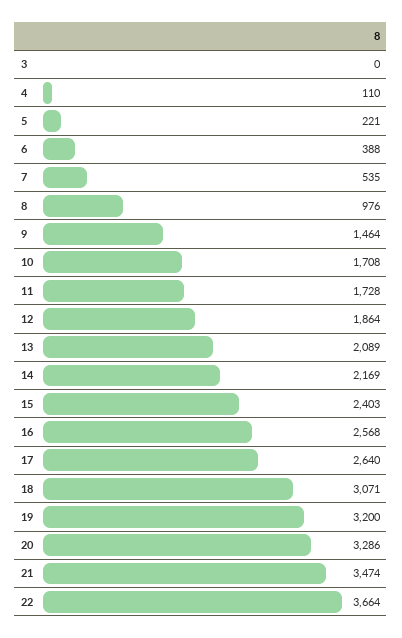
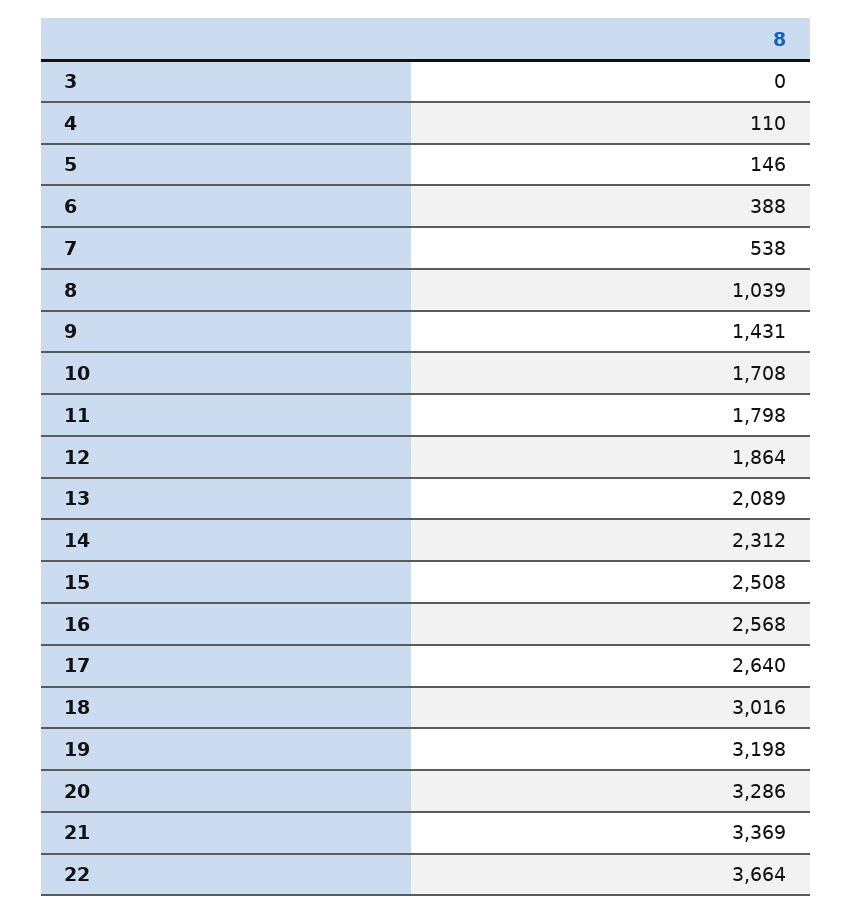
  {
    "3": 0,
    "4": 110,
-   "5": 221,
+   "5": 146,
    "6": 388,
-   "7": 535,
+   "7": 538,
-   "8": 976,
+   "8": 1039,
-   "9": 1464,
+   "9": 1431,
    "10": 1708,
-   "11": 1728,
+   "11": 1798,
    "12": 1864,
    "13": 2089,
-   "14": 2169,
+   "14": 2312,
-   "15": 2403,
+   "15": 2508,
    "16": 2568,
    "17": 2640,
-   "18": 3071,
+   "18": 3016,
-   "19": 3200,
+   "19": 3198,
    "20": 3286,
-   "21": 3474,
+   "21": 3369,
    "22": 3664
  }

